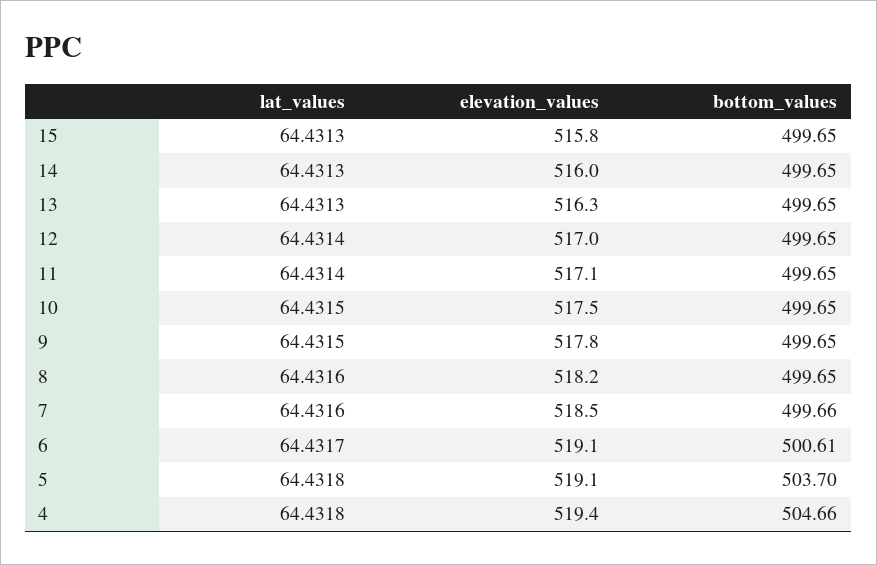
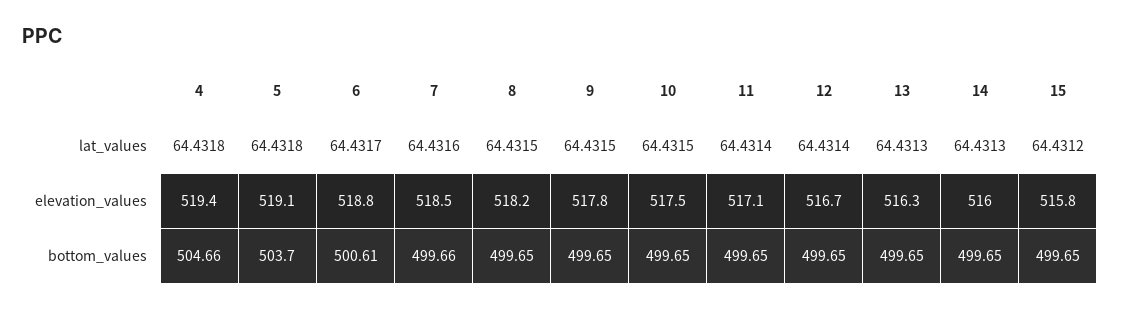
  {
    "lat_values": {
-     "15": 64.4313,
+     "15": 64.4312,
      "14": 64.4313,
      "13": 64.4313,
      "12": 64.4314,
      "11": 64.4314,
      "10": 64.4315,
      "9": 64.4315,
-     "8": 64.4316,
+     "8": 64.4315,
      "7": 64.4316,
      "6": 64.4317,
      "5": 64.4318,
      "4": 64.4318
    },
    "elevation_values": {
      "15": 515.8,
      "14": 516,
      "13": 516.3,
-     "12": 517,
+     "12": 516.7,
      "11": 517.1,
      "10": 517.5,
      "9": 517.8,
      "8": 518.2,
      "7": 518.5,
-     "6": 519.1,
+     "6": 518.8,
      "5": 519.1,
      "4": 519.4
    },
    "bottom_values": {
      "15": 499.65,
      "14": 499.65,
      "13": 499.65,
      "12": 499.65,
      "11": 499.65,
      "10": 499.65,
      "9": 499.65,
      "8": 499.65,
      "7": 499.66,
      "6": 500.61,
      "5": 503.7,
      "4": 504.66
    }
  }

